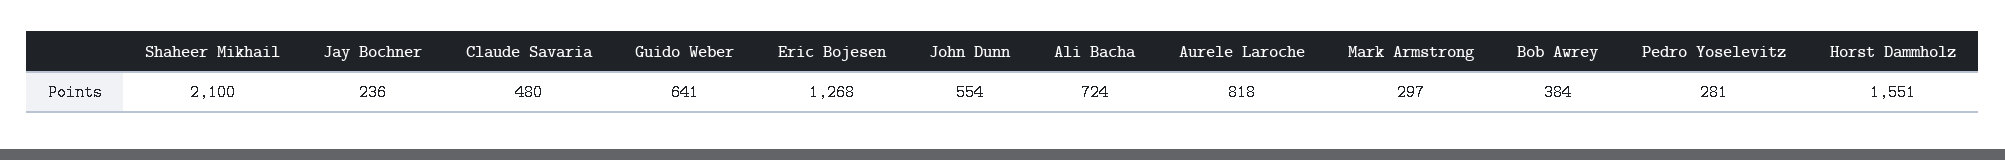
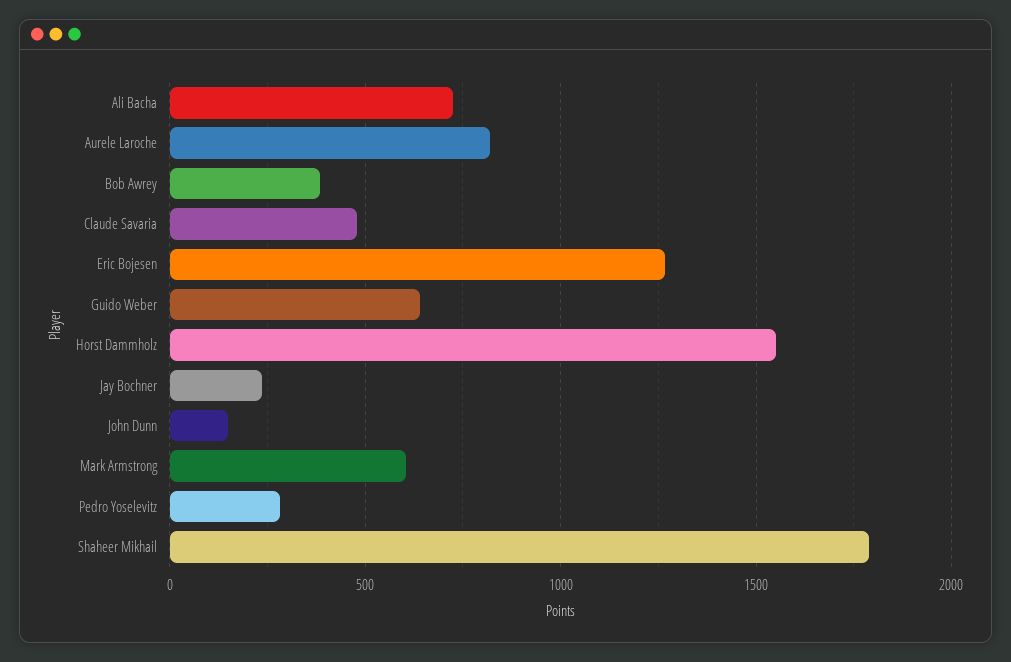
  {
-   "Shaheer Mikhail": 2100,
+   "Shaheer Mikhail": 1800,
    "Jay Bochner": 236,
    "Claude Savaria": 480,
    "Guido Weber": 641,
    "Eric Bojesen": 1268,
-   "John Dunn": 554,
+   "John Dunn": 150,
    "Ali Bacha": 724,
    "Aurele Laroche": 818,
-   "Mark Armstrong": 297,
+   "Mark Armstrong": 600,
    "Bob Awrey": 384,
    "Pedro Yoselevitz": 281,
    "Horst Dammholz": 1551
  }

